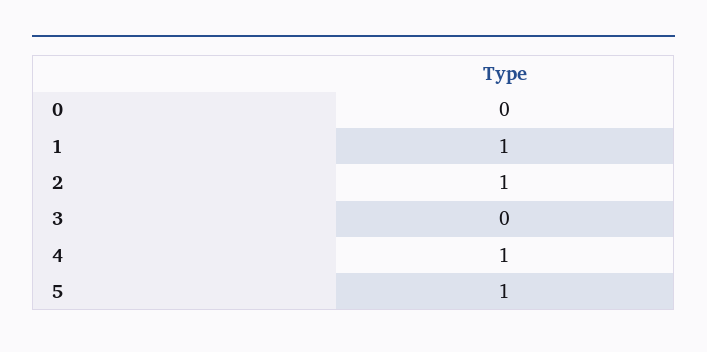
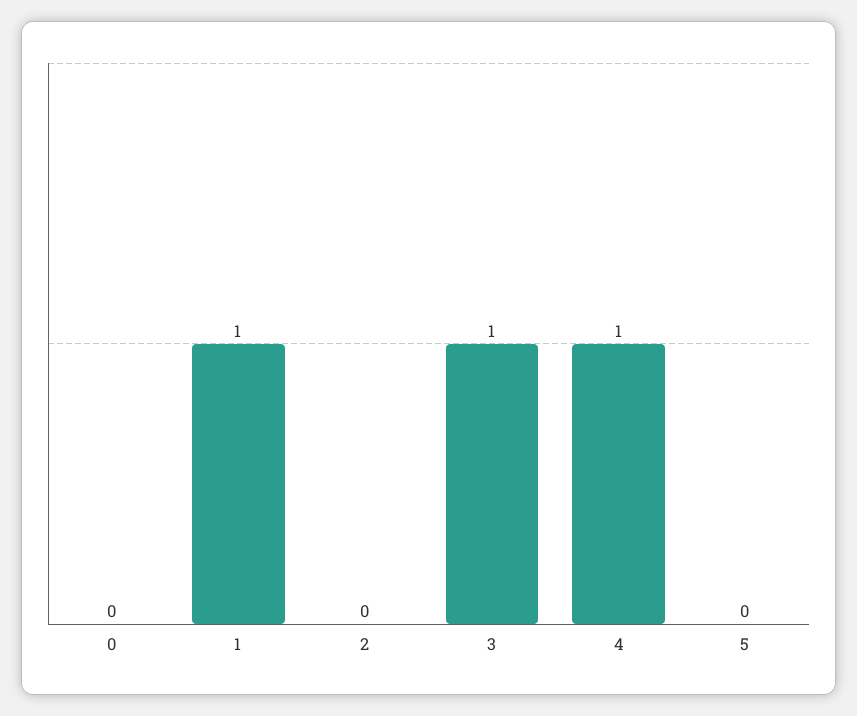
  {
    "0": 0,
    "1": 1,
-   "2": 1,
+   "2": 0,
-   "3": 0,
+   "3": 1,
    "4": 1,
-   "5": 1
+   "5": 0
  }

